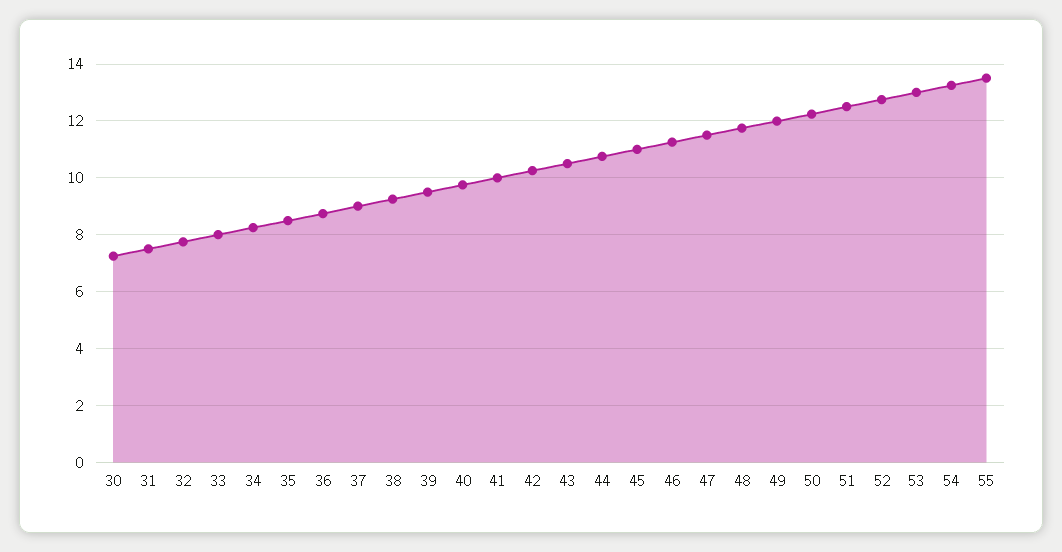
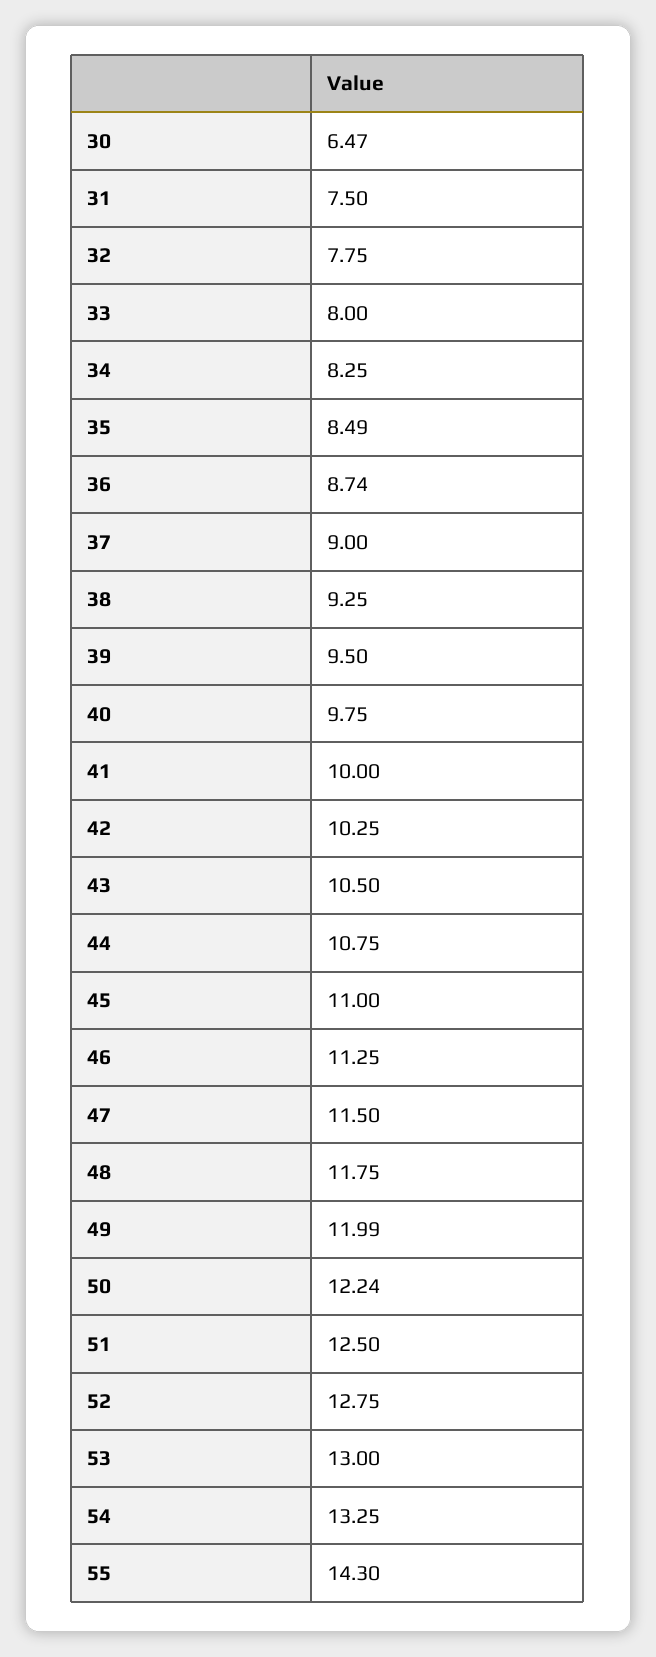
  {
-   "30": 7.25,
+   "30": 6.47,
    "31": 7.5,
    "32": 7.75,
    "33": 8,
    "34": 8.25,
    "35": 8.49,
    "36": 8.74,
    "37": 9,
    "38": 9.25,
    "39": 9.5,
    "40": 9.75,
    "41": 10,
    "42": 10.25,
    "43": 10.5,
    "44": 10.75,
    "45": 11,
    "46": 11.25,
    "47": 11.5,
    "48": 11.75,
    "49": 11.99,
    "50": 12.24,
    "51": 12.5,
    "52": 12.75,
    "53": 13,
    "54": 13.25,
-   "55": 13.5
+   "55": 14.3
  }

